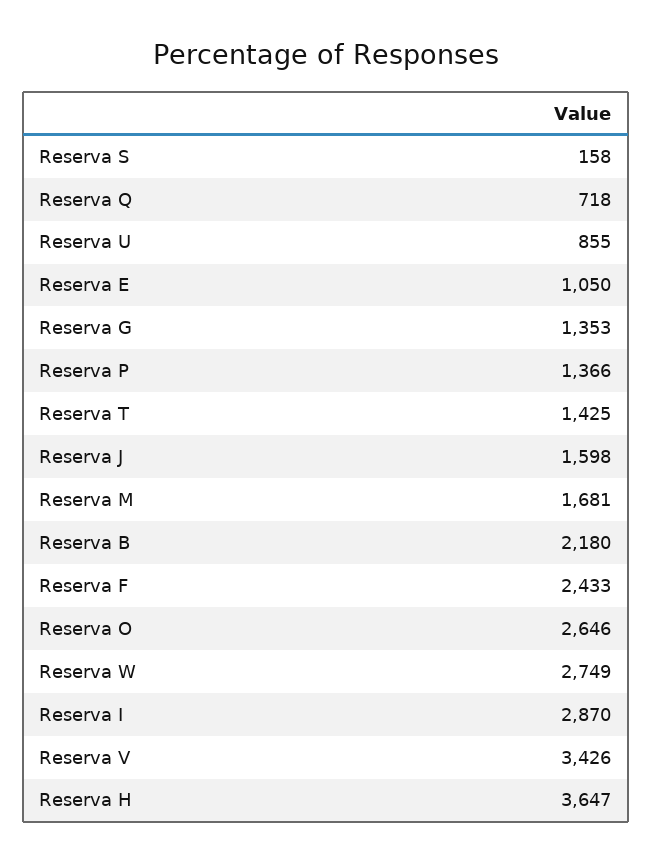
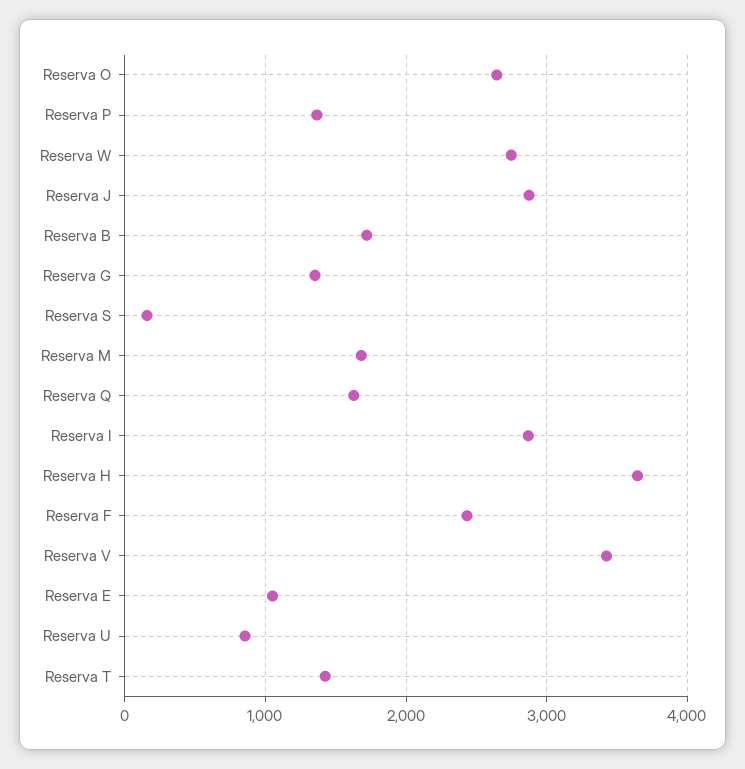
  {
    "Reserva S": 158,
-   "Reserva Q": 718,
+   "Reserva Q": 1600,
    "Reserva U": 855,
    "Reserva E": 1050,
    "Reserva G": 1353,
    "Reserva P": 1366,
    "Reserva T": 1425,
-   "Reserva J": 1598,
+   "Reserva J": 2900,
    "Reserva M": 1681,
-   "Reserva B": 2180,
+   "Reserva B": 1700,
    "Reserva F": 2433,
    "Reserva O": 2646,
    "Reserva W": 2749,
    "Reserva I": 2870,
    "Reserva V": 3426,
    "Reserva H": 3647
  }

